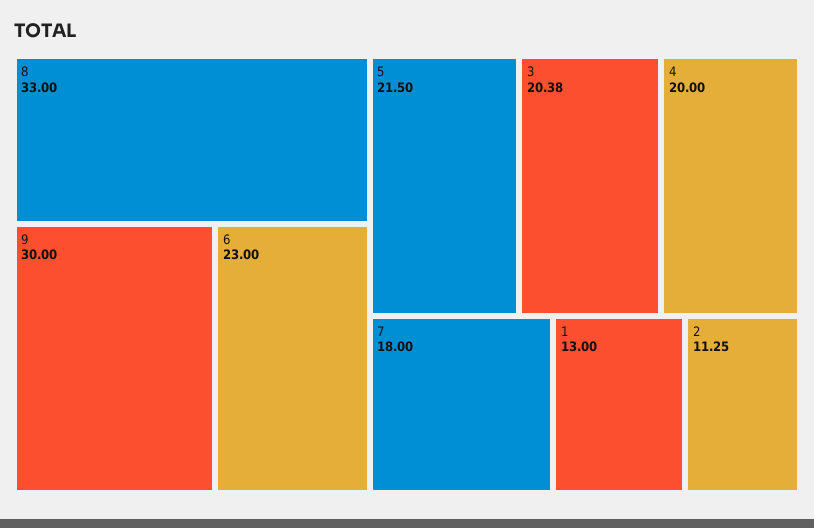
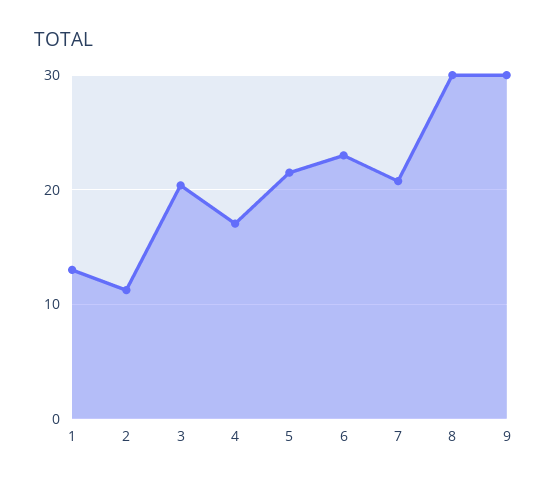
  {
-   "8": 33,
+   "8": 30,
    "9": 30,
    "6": 23,
    "5": 21.5,
    "3": 20.38,
-   "4": 20,
+   "4": 17,
-   "7": 18,
+   "7": 21,
    "1": 13,
    "2": 11.25
  }

